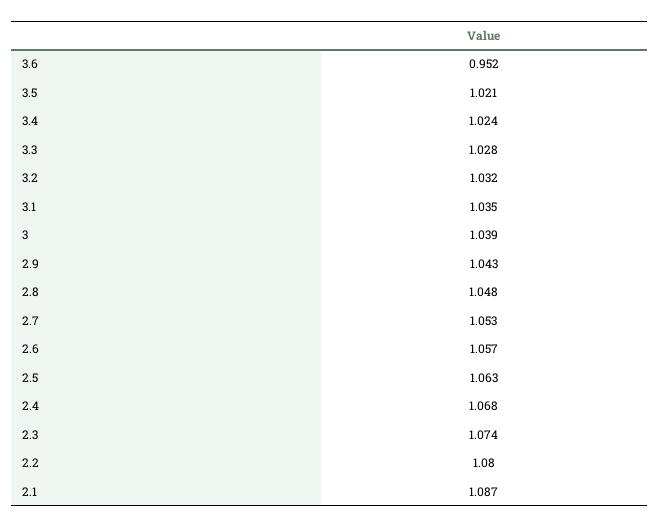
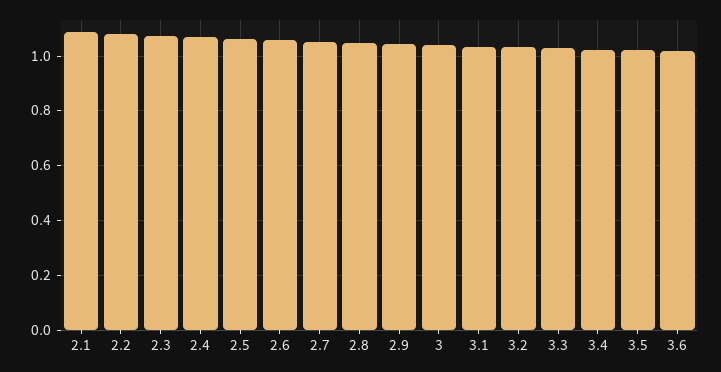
  {
-   "3.6": 0.952,
+   "3.6": 1.025,
    "3.5": 1.021,
    "3.4": 1.024,
    "3.3": 1.028,
    "3.2": 1.032,
    "3.1": 1.035,
    "3": 1.039,
    "2.9": 1.043,
    "2.8": 1.048,
    "2.7": 1.053,
    "2.6": 1.057,
    "2.5": 1.063,
    "2.4": 1.068,
    "2.3": 1.074,
    "2.2": 1.08,
    "2.1": 1.087
  }

